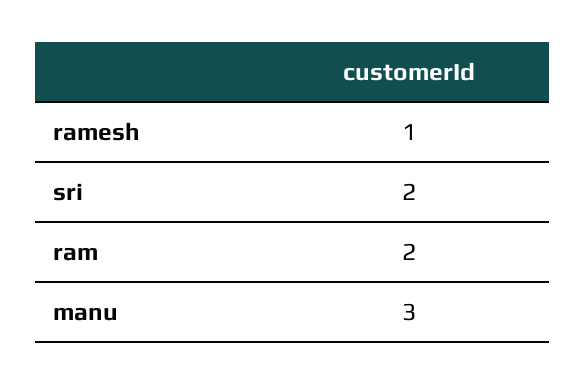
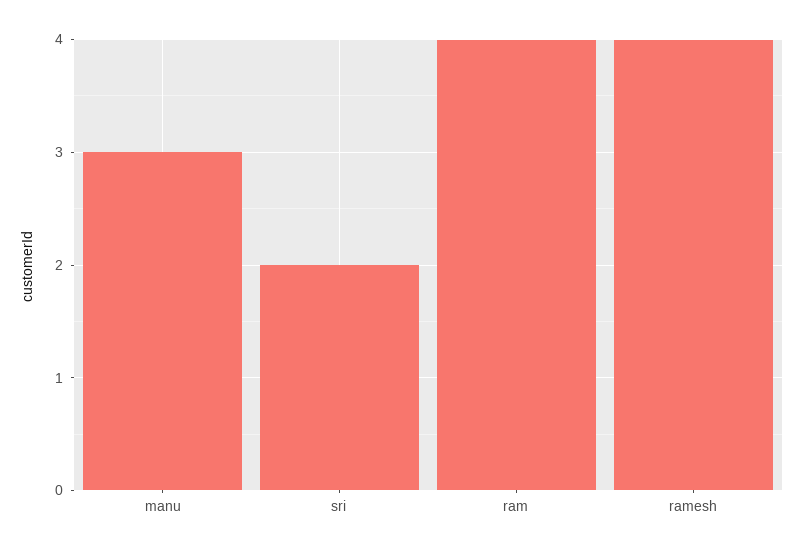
  {
-   "ramesh": 1,
+   "ramesh": 4,
    "sri": 2,
-   "ram": 2,
+   "ram": 4,
    "manu": 3
  }

